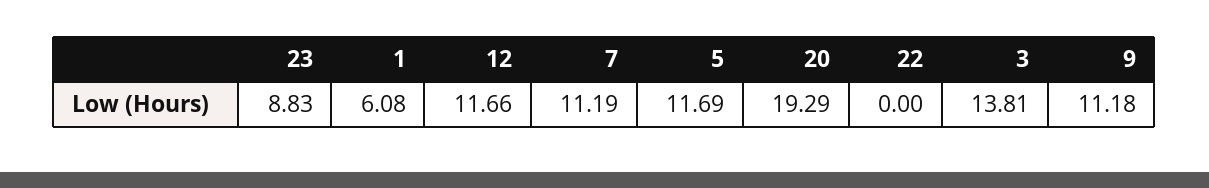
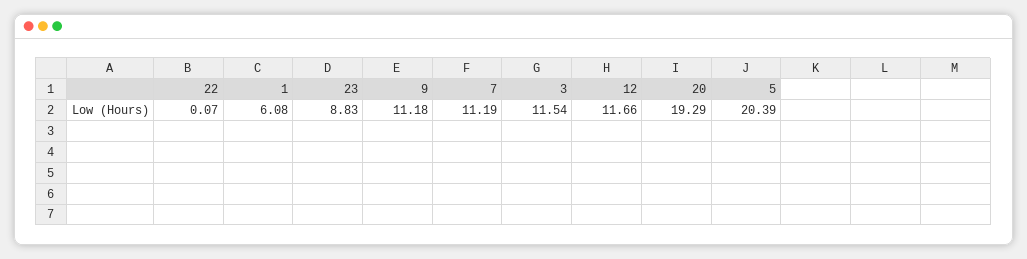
  {
    "23": 8.83,
    "1": 6.08,
    "12": 11.66,
    "7": 11.19,
-   "5": 11.69,
+   "5": 20.39,
    "20": 19.29,
-   "22": 0,
+   "22": 0.07,
-   "3": 13.81,
+   "3": 11.54,
    "9": 11.18
  }

